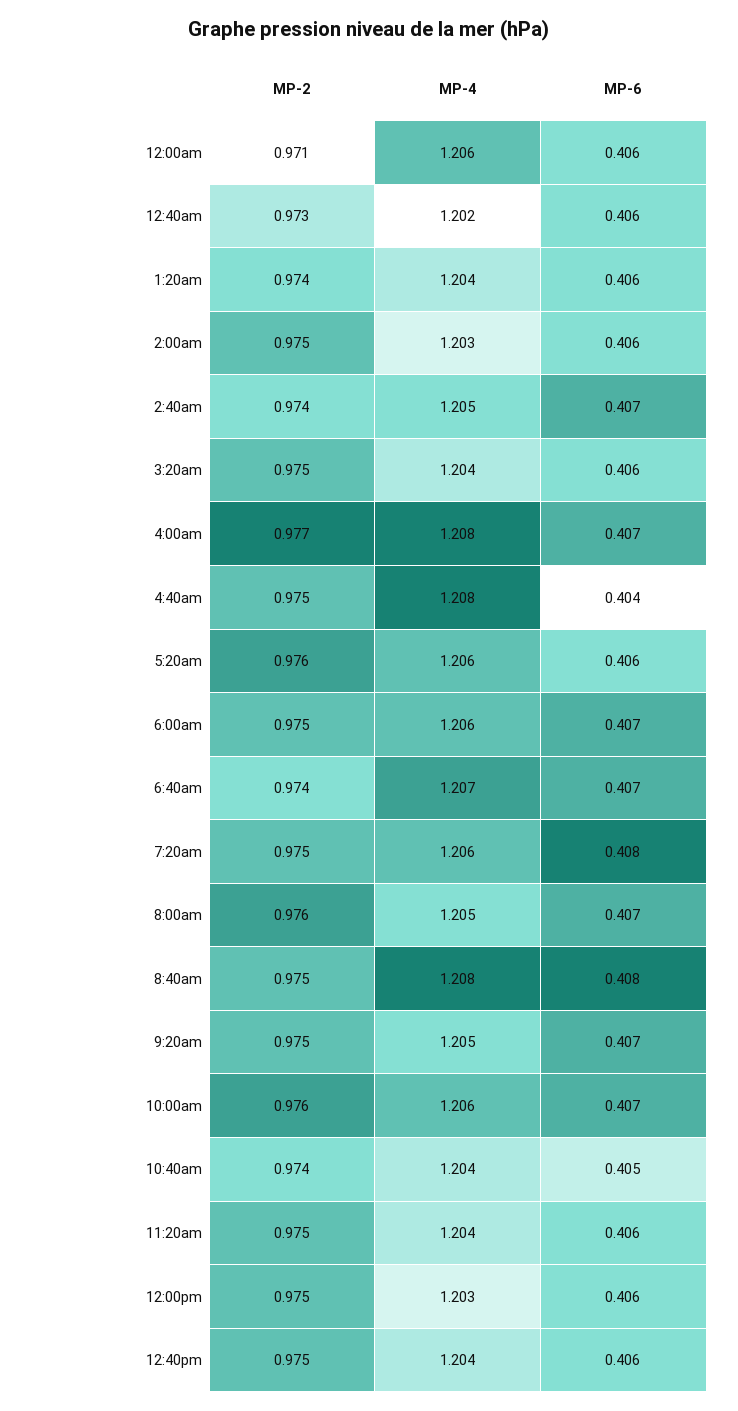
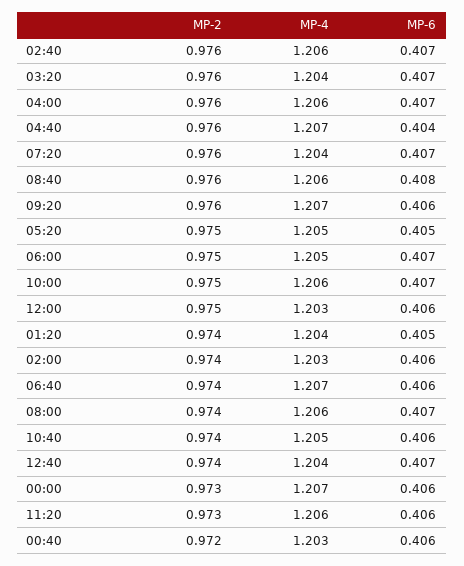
  {
    "MP-2": {
-     "12:00am": 0.971,
+     "12:00am": 0.973,
-     "12:40am": 0.973,
+     "12:40am": 0.972,
      "1:20am": 0.974,
-     "2:00am": 0.975,
+     "2:00am": 0.974,
-     "2:40am": 0.974,
+     "2:40am": 0.976,
-     "3:20am": 0.975,
+     "3:20am": 0.976,
-     "4:00am": 0.977,
+     "4:00am": 0.976,
-     "4:40am": 0.975,
+     "4:40am": 0.976,
-     "5:20am": 0.976,
+     "5:20am": 0.975,
      "6:00am": 0.975,
      "6:40am": 0.974,
-     "7:20am": 0.975,
+     "7:20am": 0.976,
-     "8:00am": 0.976,
+     "8:00am": 0.974,
-     "8:40am": 0.975,
+     "8:40am": 0.976,
-     "9:20am": 0.975,
+     "9:20am": 0.976,
-     "10:00am": 0.976,
+     "10:00am": 0.975,
      "10:40am": 0.974,
-     "11:20am": 0.975,
+     "11:20am": 0.973,
      "12:00pm": 0.975,
-     "12:40pm": 0.975
+     "12:40pm": 0.974
    },
    "MP-4": {
-     "12:00am": 1.206,
+     "12:00am": 1.207,
-     "12:40am": 1.202,
+     "12:40am": 1.203,
      "1:20am": 1.204,
      "2:00am": 1.203,
-     "2:40am": 1.205,
+     "2:40am": 1.206,
      "3:20am": 1.204,
-     "4:00am": 1.208,
+     "4:00am": 1.206,
-     "4:40am": 1.208,
+     "4:40am": 1.207,
-     "5:20am": 1.206,
+     "5:20am": 1.205,
-     "6:00am": 1.206,
+     "6:00am": 1.205,
      "6:40am": 1.207,
-     "7:20am": 1.206,
+     "7:20am": 1.204,
-     "8:00am": 1.205,
+     "8:00am": 1.206,
-     "8:40am": 1.208,
+     "8:40am": 1.206,
-     "9:20am": 1.205,
+     "9:20am": 1.207,
      "10:00am": 1.206,
-     "10:40am": 1.204,
+     "10:40am": 1.205,
-     "11:20am": 1.204,
+     "11:20am": 1.206,
      "12:00pm": 1.203,
      "12:40pm": 1.204
    },
    "MP-6": {
      "12:00am": 0.406,
      "12:40am": 0.406,
-     "1:20am": 0.406,
+     "1:20am": 0.405,
      "2:00am": 0.406,
      "2:40am": 0.407,
-     "3:20am": 0.406,
+     "3:20am": 0.407,
      "4:00am": 0.407,
      "4:40am": 0.404,
-     "5:20am": 0.406,
+     "5:20am": 0.405,
      "6:00am": 0.407,
-     "6:40am": 0.407,
+     "6:40am": 0.406,
-     "7:20am": 0.408,
+     "7:20am": 0.407,
      "8:00am": 0.407,
      "8:40am": 0.408,
-     "9:20am": 0.407,
+     "9:20am": 0.406,
      "10:00am": 0.407,
-     "10:40am": 0.405,
+     "10:40am": 0.406,
      "11:20am": 0.406,
      "12:00pm": 0.406,
-     "12:40pm": 0.406
+     "12:40pm": 0.407
    }
  }

